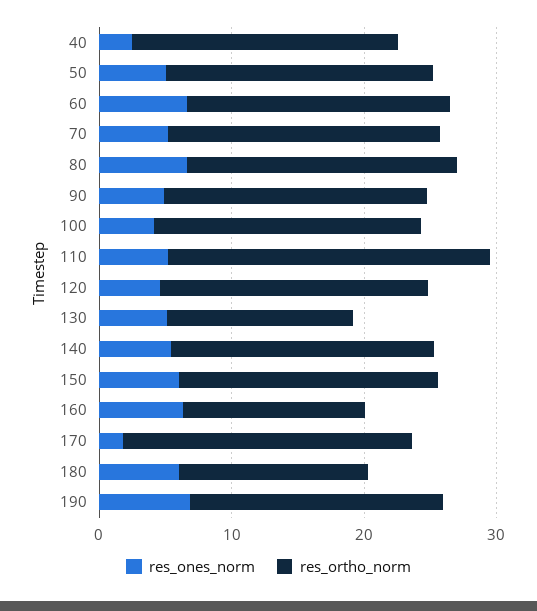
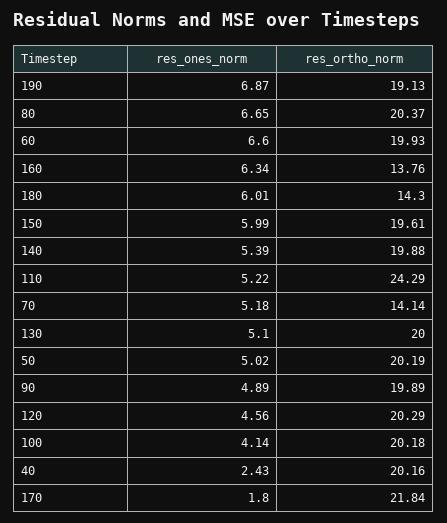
  {
    "res_ones_norm": {
      "40": 2.43,
      "50": 5.02,
      "60": 6.6,
      "70": 5.18,
      "80": 6.65,
      "90": 4.89,
      "100": 4.14,
      "110": 5.22,
      "120": 4.56,
      "130": 5.1,
      "140": 5.39,
      "150": 5.99,
      "160": 6.34,
      "170": 1.8,
      "180": 6.01,
      "190": 6.87
    },
    "res_ortho_norm": {
      "40": 20.16,
      "50": 20.19,
      "60": 19.93,
-     "70": 20,
+     "70": 14.14,
      "80": 20.37,
      "90": 19.89,
      "100": 20.18,
      "110": 24.29,
      "120": 20.29,
-     "130": 14,
+     "130": 20,
      "140": 19.88,
      "150": 19.61,
      "160": 13.76,
      "170": 21.84,
      "180": 14.3,
      "190": 19.13
    }
  }

